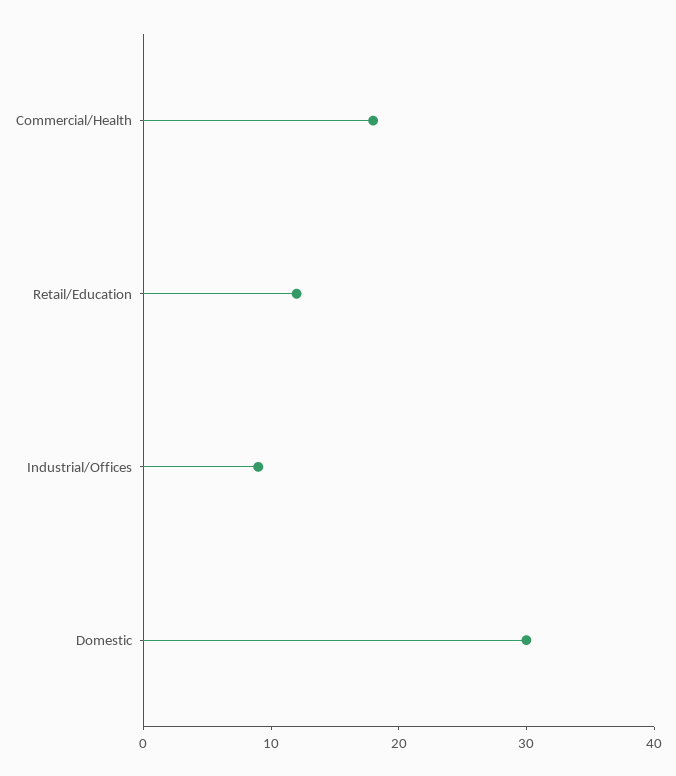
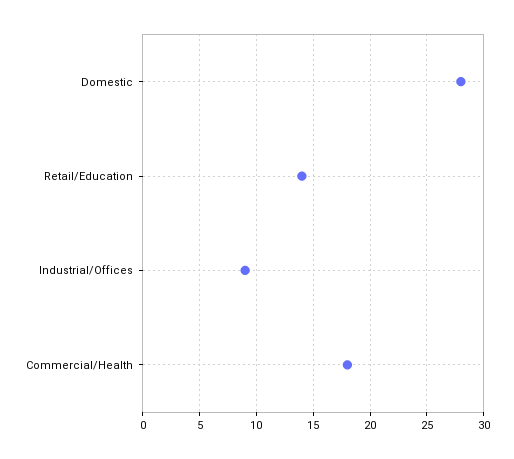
  {
    "Commercial/Health": 18,
-   "Retail/Education": 12,
+   "Retail/Education": 14,
    "Industrial/Offices": 9,
-   "Domestic": 30
+   "Domestic": 28
  }

